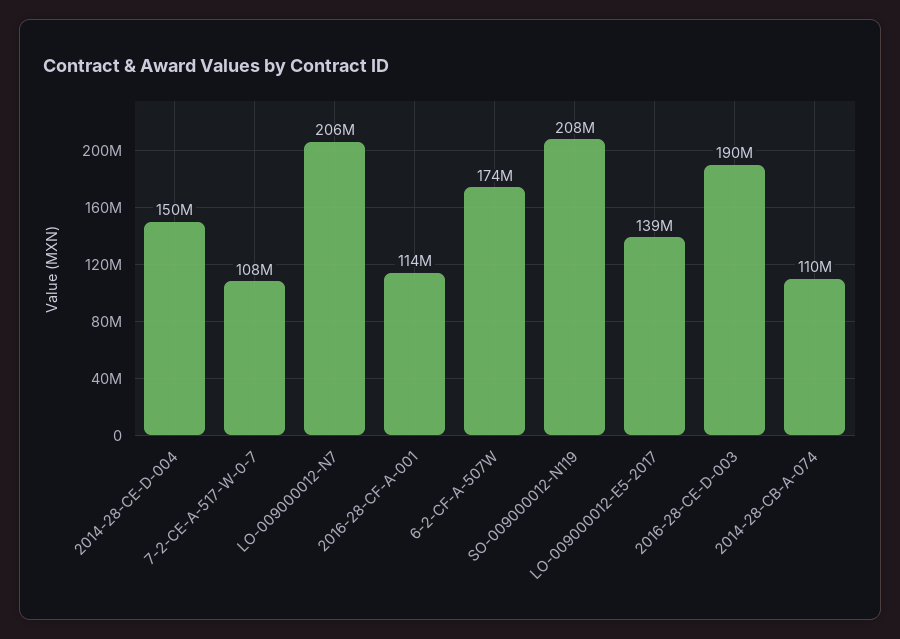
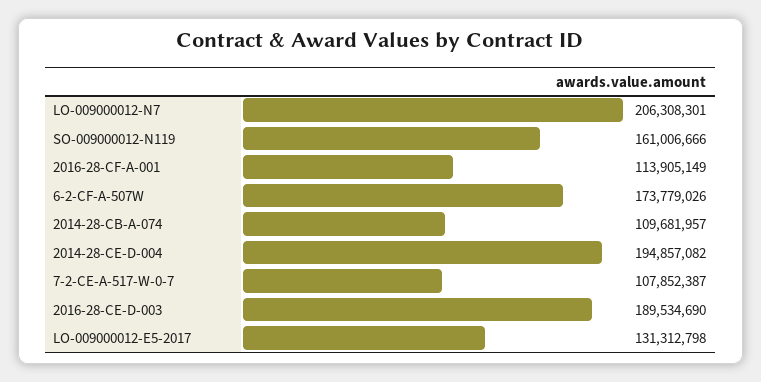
  {
-   "2014-28-CE-D-004": 150000000,
+   "2014-28-CE-D-004": 194857082,
    "7-2-CE-A-517-W-0-7": 107852387,
    "LO-009000012-N7": 206308301,
    "2016-28-CF-A-001": 113905149,
    "6-2-CF-A-507W": 173779026,
-   "SO-009000012-N119": 208000000,
+   "SO-009000012-N119": 161006666,
-   "LO-009000012-E5-2017": 139000000,
+   "LO-009000012-E5-2017": 131312798,
    "2016-28-CE-D-003": 189534690,
    "2014-28-CB-A-074": 109681957
  }

